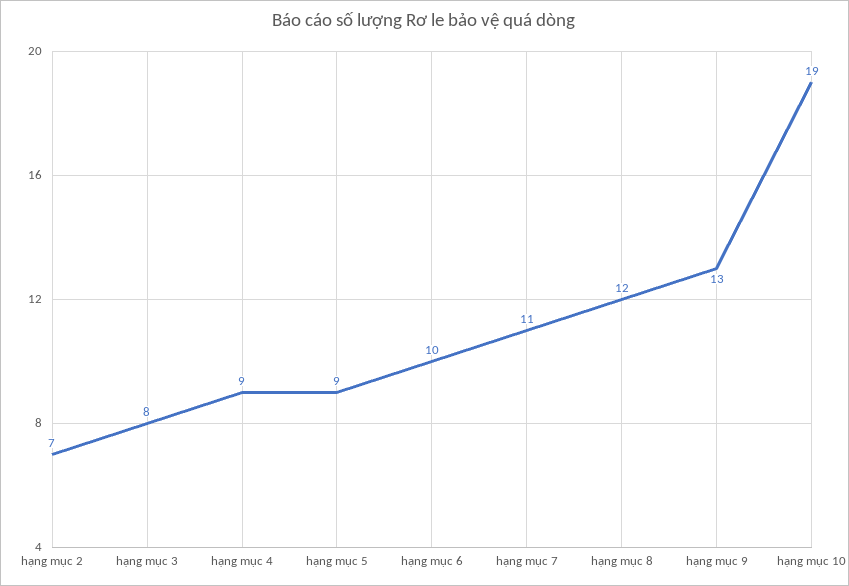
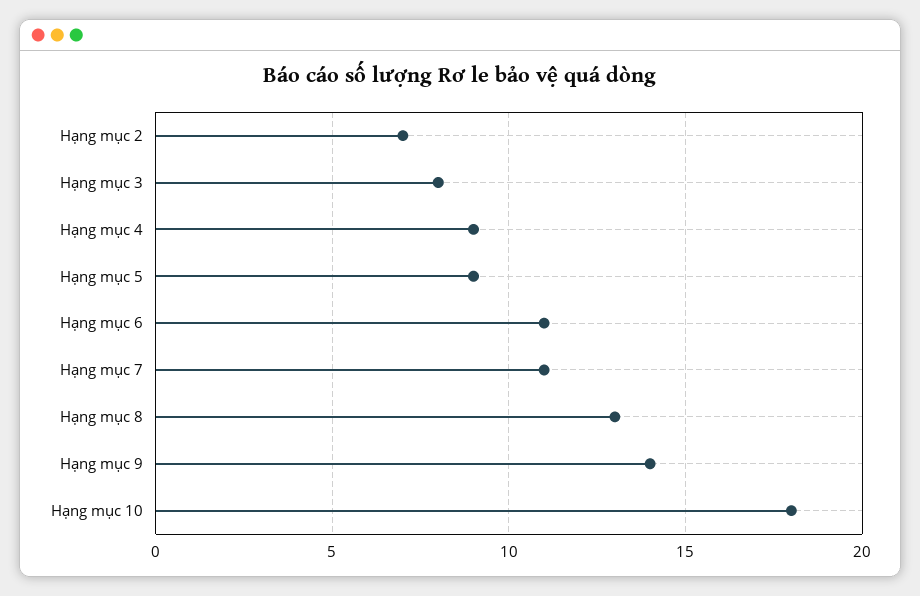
  {
    "hạng mục 2": 7,
    "hạng mục 3": 8,
    "hạng mục 4": 9,
    "hạng mục 5": 9,
-   "hạng mục 6": 10,
+   "hạng mục 6": 11,
    "hạng mục 7": 11,
-   "hạng mục 8": 12,
+   "hạng mục 8": 13,
-   "hạng mục 9": 13,
+   "hạng mục 9": 14,
-   "hạng mục 10": 19
+   "hạng mục 10": 18
  }

